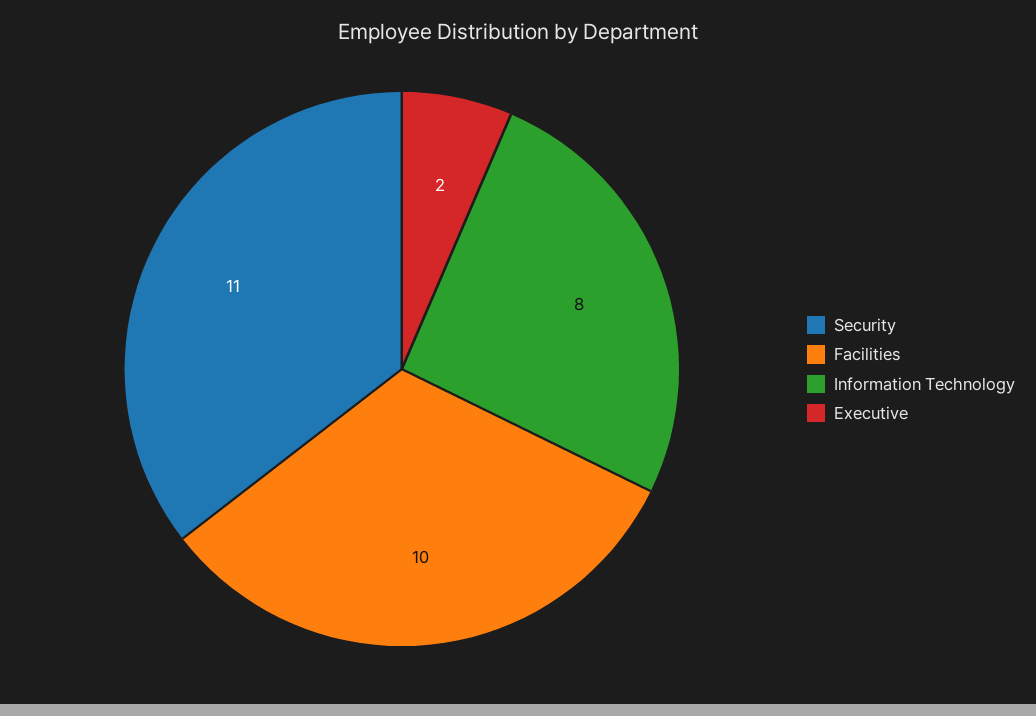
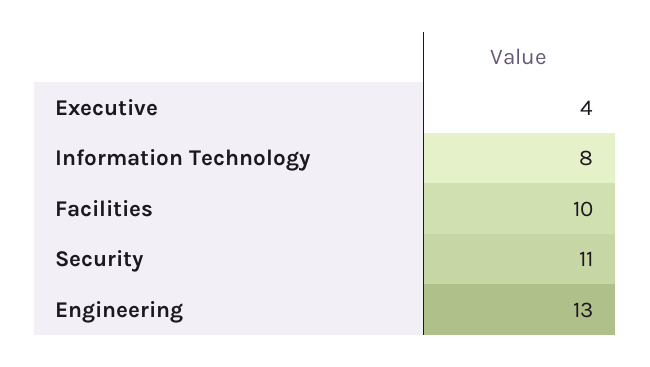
  {
    "Security": 11,
    "Facilities": 10,
    "Information Technology": 8,
-   "Executive": 2
+   "Executive": 4,
+   "Engineering": 13
  }

